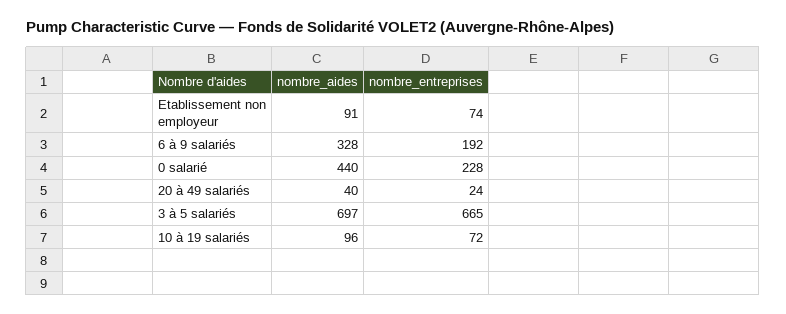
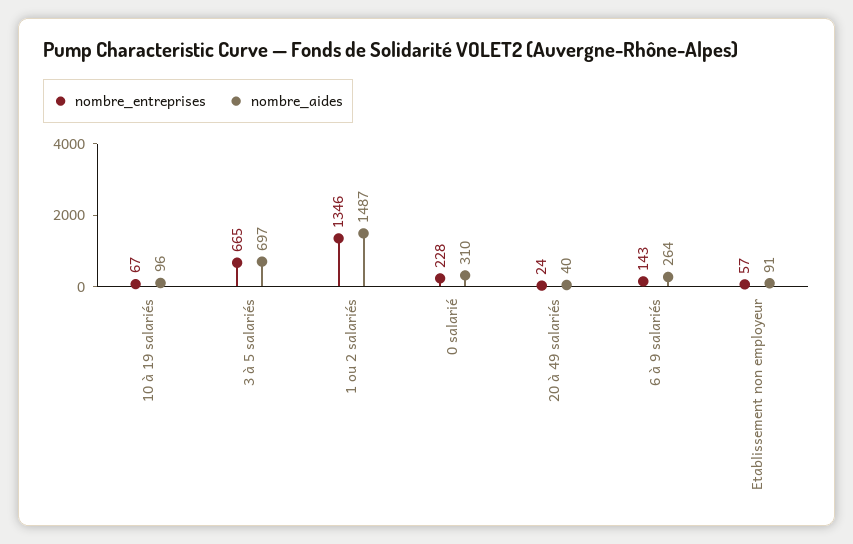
  {
    "nombre_aides": {
      "Etablissement non employeur": 91,
-     "6 à 9 salariés": 328,
+     "6 à 9 salariés": 264,
-     "0 salarié": 440,
+     "0 salarié": 310,
      "20 à 49 salariés": 40,
      "3 à 5 salariés": 697,
-     "10 à 19 salariés": 96
+     "10 à 19 salariés": 96,
+     "1 ou 2 salariés": 1487
    },
    "nombre_entreprises": {
-     "Etablissement non employeur": 74,
+     "Etablissement non employeur": 57,
-     "6 à 9 salariés": 192,
+     "6 à 9 salariés": 143,
      "0 salarié": 228,
      "20 à 49 salariés": 24,
      "3 à 5 salariés": 665,
-     "10 à 19 salariés": 72
+     "10 à 19 salariés": 67,
+     "1 ou 2 salariés": 1346
    }
  }

